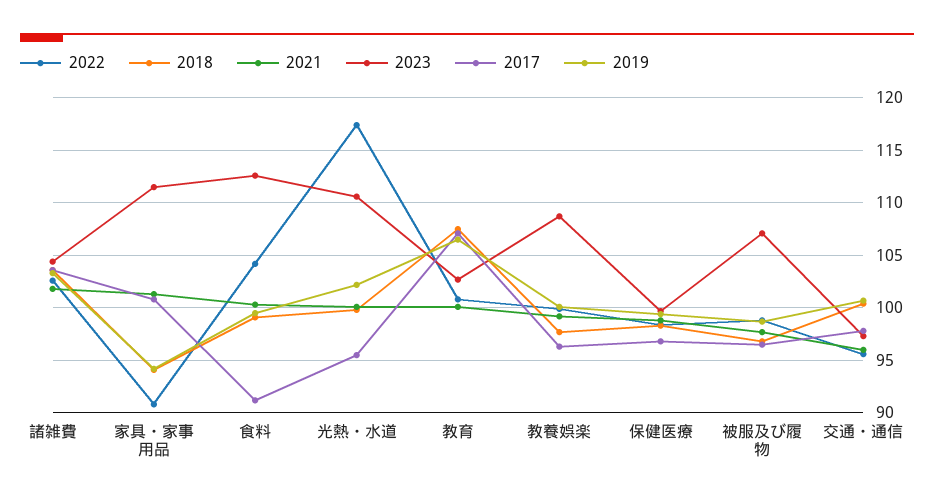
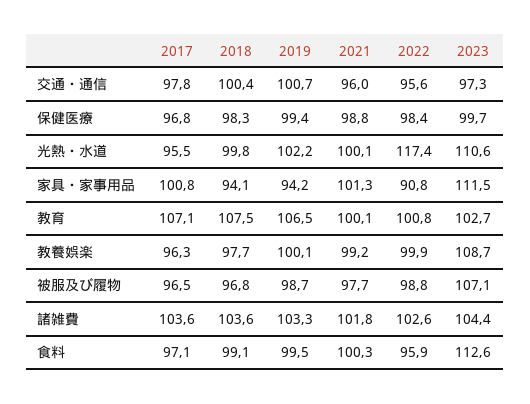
  {
    "2022": {
      "諸雑費": 102.6,
      "家具・家事用品": 90.8,
-     "食料": 104,
+     "食料": 95.9,
      "光熱・水道": 117.4,
      "教育": 100.8,
      "教養娯楽": 99.9,
      "保健医療": 98.4,
      "被服及び履物": 98.8,
      "交通・通信": 95.6
    },
    "2018": {
      "諸雑費": 103.6,
      "家具・家事用品": 94.1,
      "食料": 99.1,
      "光熱・水道": 99.8,
      "教育": 107.5,
      "教養娯楽": 97.7,
      "保健医療": 98.3,
      "被服及び履物": 96.8,
      "交通・通信": 100.4
    },
    "2021": {
      "諸雑費": 101.8,
      "家具・家事用品": 101.3,
      "食料": 100.3,
      "光熱・水道": 100.1,
      "教育": 100.1,
      "教養娯楽": 99.2,
      "保健医療": 98.8,
      "被服及び履物": 97.7,
      "交通・通信": 96
    },
    "2023": {
      "諸雑費": 104.4,
      "家具・家事用品": 111.5,
      "食料": 112.6,
      "光熱・水道": 110.6,
      "教育": 102.7,
      "教養娯楽": 108.7,
      "保健医療": 99.7,
      "被服及び履物": 107.1,
      "交通・通信": 97.3
    },
    "2017": {
      "諸雑費": 103.6,
      "家具・家事用品": 100.8,
-     "食料": 91,
+     "食料": 97.1,
      "光熱・水道": 95.5,
      "教育": 107.1,
      "教養娯楽": 96.3,
      "保健医療": 96.8,
      "被服及び履物": 96.5,
      "交通・通信": 97.8
    },
    "2019": {
      "諸雑費": 103.3,
      "家具・家事用品": 94.2,
      "食料": 99.5,
      "光熱・水道": 102.2,
      "教育": 106.5,
      "教養娯楽": 100.1,
      "保健医療": 99.4,
      "被服及び履物": 98.7,
      "交通・通信": 100.7
    }
  }

